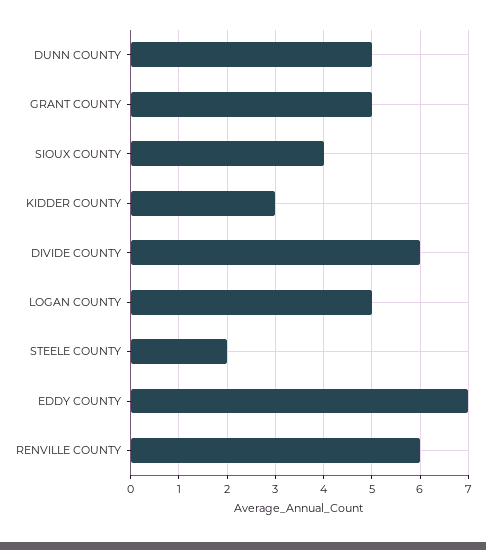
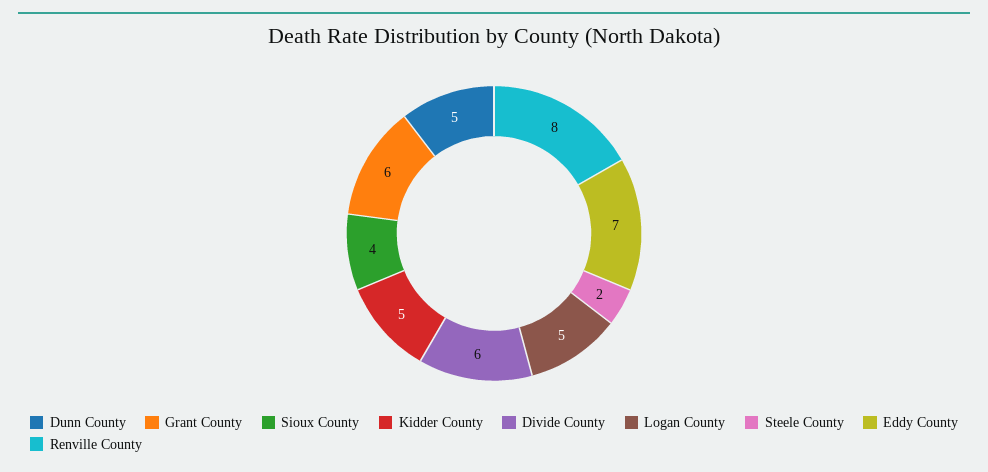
  {
    "DUNN COUNTY": 5,
-   "GRANT COUNTY": 5,
+   "GRANT COUNTY": 6,
    "SIOUX COUNTY": 4,
-   "KIDDER COUNTY": 3,
+   "KIDDER COUNTY": 5,
    "DIVIDE COUNTY": 6,
    "LOGAN COUNTY": 5,
    "STEELE COUNTY": 2,
    "EDDY COUNTY": 7,
-   "RENVILLE COUNTY": 6
+   "RENVILLE COUNTY": 8
  }

